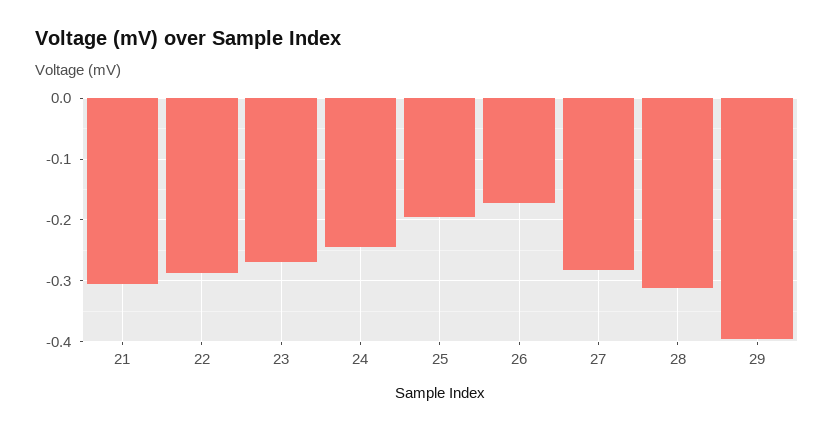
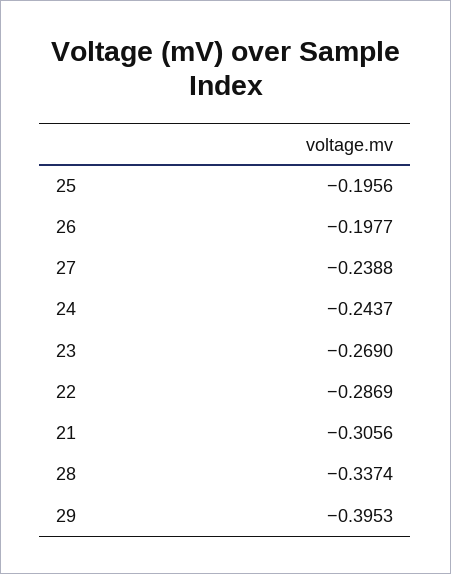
  {
    "21": -0.3056,
    "22": -0.2869,
    "23": -0.269,
    "24": -0.2437,
    "25": -0.1956,
-   "26": -0.17,
+   "26": -0.1977,
-   "27": -0.28,
+   "27": -0.2388,
-   "28": -0.31,
+   "28": -0.3374,
    "29": -0.3953
  }

